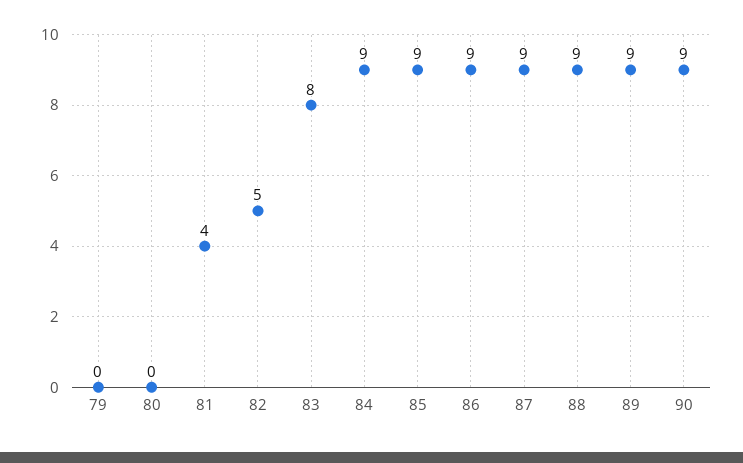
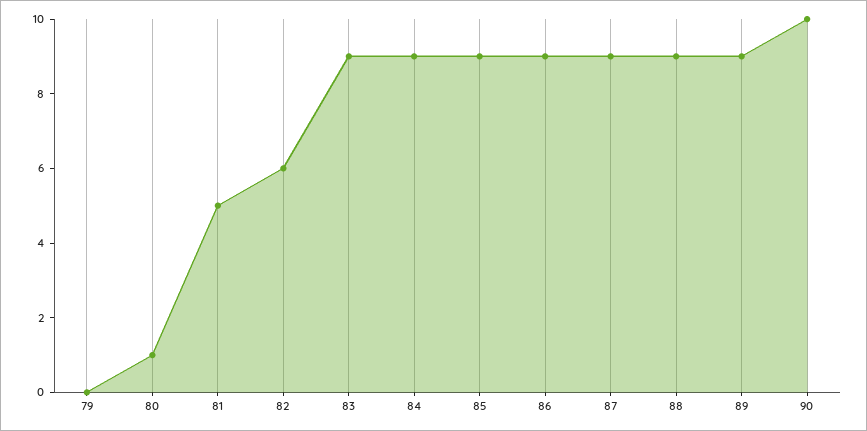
  {
    "79": 0,
-   "80": 0,
+   "80": 1,
-   "81": 4,
+   "81": 5,
-   "82": 5,
+   "82": 6,
-   "83": 8,
+   "83": 9,
    "84": 9,
    "85": 9,
    "86": 9,
    "87": 9,
    "88": 9,
    "89": 9,
-   "90": 9
+   "90": 10
  }

